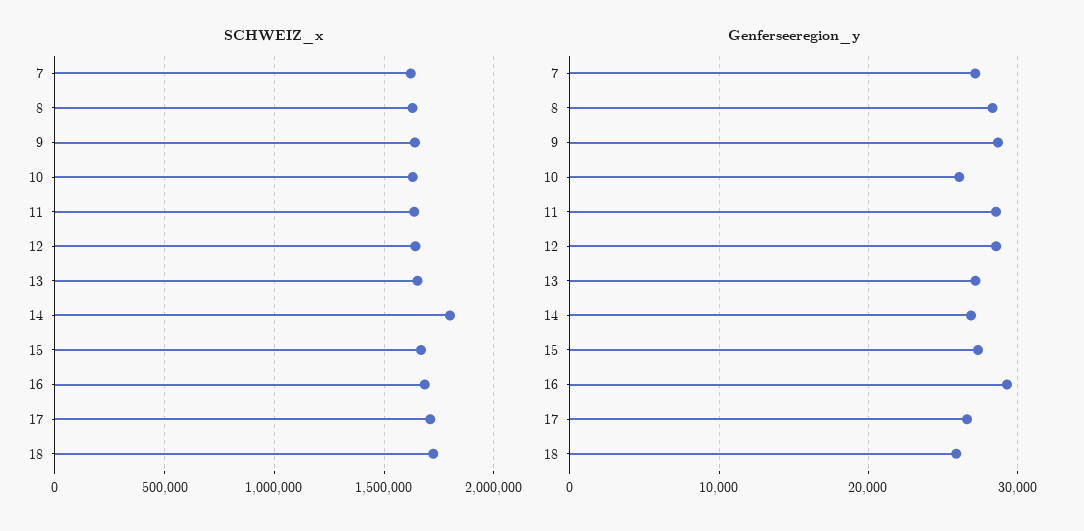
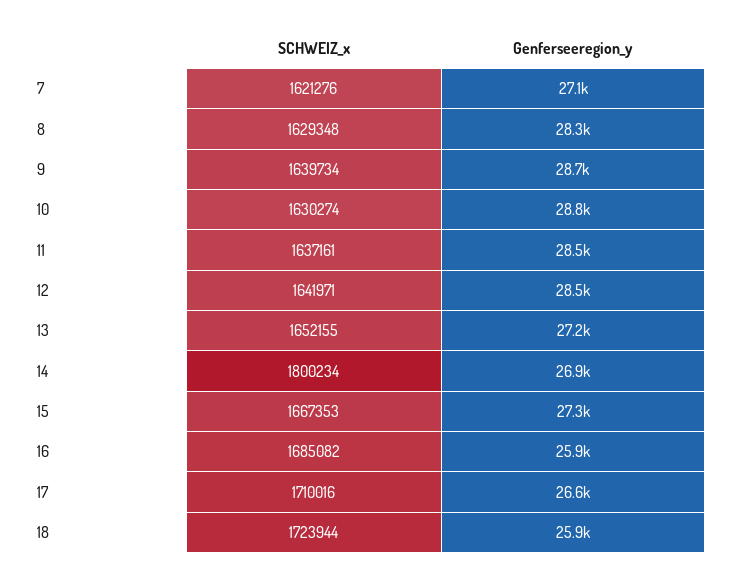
  {
    "SCHWEIZ_x": {
      "7": 1621276,
      "8": 1629348,
      "9": 1639734,
      "10": 1630274,
      "11": 1637161,
      "12": 1641971,
      "13": 1652155,
      "14": 1800234,
      "15": 1667353,
      "16": 1685082,
      "17": 1710016,
      "18": 1723944
    },
    "Genferseeregion_y": {
      "7": 27100,
      "8": 28300,
      "9": 28700,
-     "10": 26000,
+     "10": 28800,
      "11": 28500,
      "12": 28500,
      "13": 27200,
      "14": 26900,
      "15": 27300,
-     "16": 29000,
+     "16": 25900,
      "17": 26600,
      "18": 25900
    }
  }

